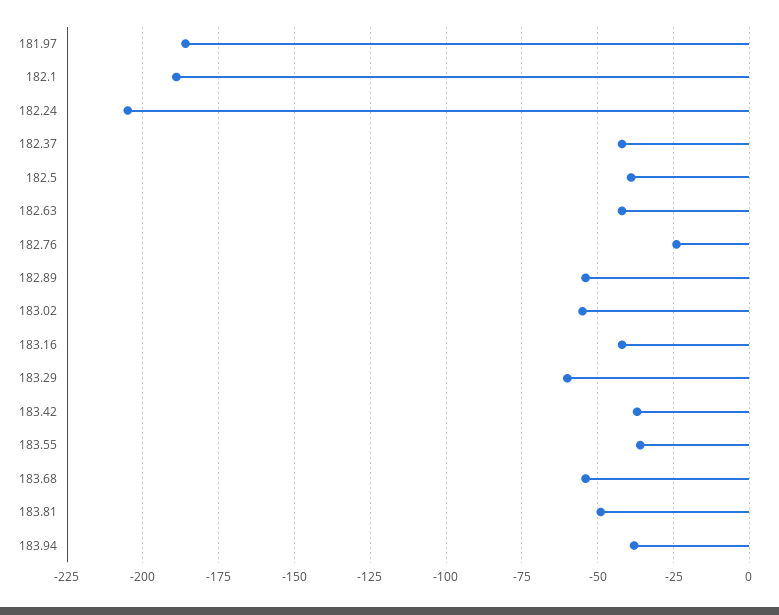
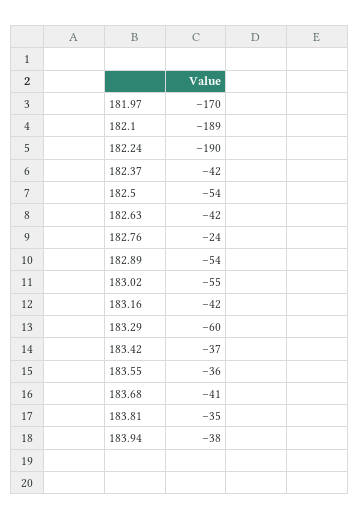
  {
-   "181.97": -185,
+   "181.97": -170,
    "182.1": -189,
-   "182.24": -205,
+   "182.24": -190,
    "182.37": -42,
-   "182.5": -40,
+   "182.5": -54,
    "182.63": -42,
    "182.76": -24,
    "182.89": -54,
    "183.02": -55,
    "183.16": -42,
    "183.29": -60,
    "183.42": -37,
    "183.55": -36,
-   "183.68": -55,
+   "183.68": -41,
-   "183.81": -50,
+   "183.81": -35,
    "183.94": -38
  }

